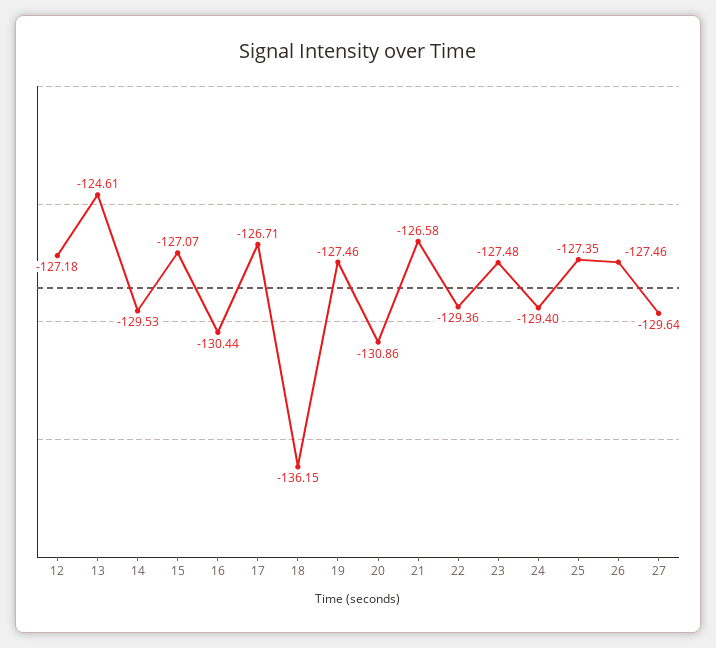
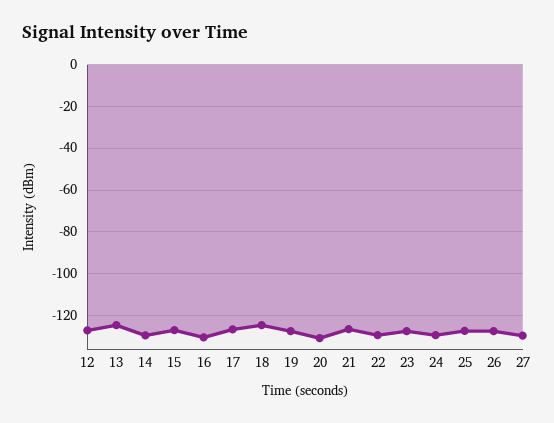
  {
    "12": -127.18,
    "13": -124.61,
    "14": -129.53,
    "15": -127.07,
    "16": -130.44,
    "17": -126.71,
-   "18": -136.15,
+   "18": -125,
    "19": -127.46,
    "20": -130.86,
    "21": -126.58,
    "22": -129.36,
    "23": -127.48,
    "24": -129.4,
    "25": -127.35,
    "26": -127.46,
    "27": -129.64
  }

